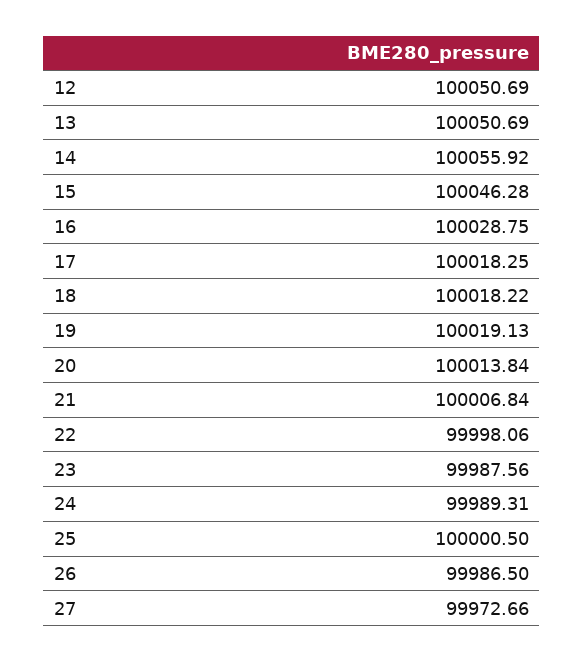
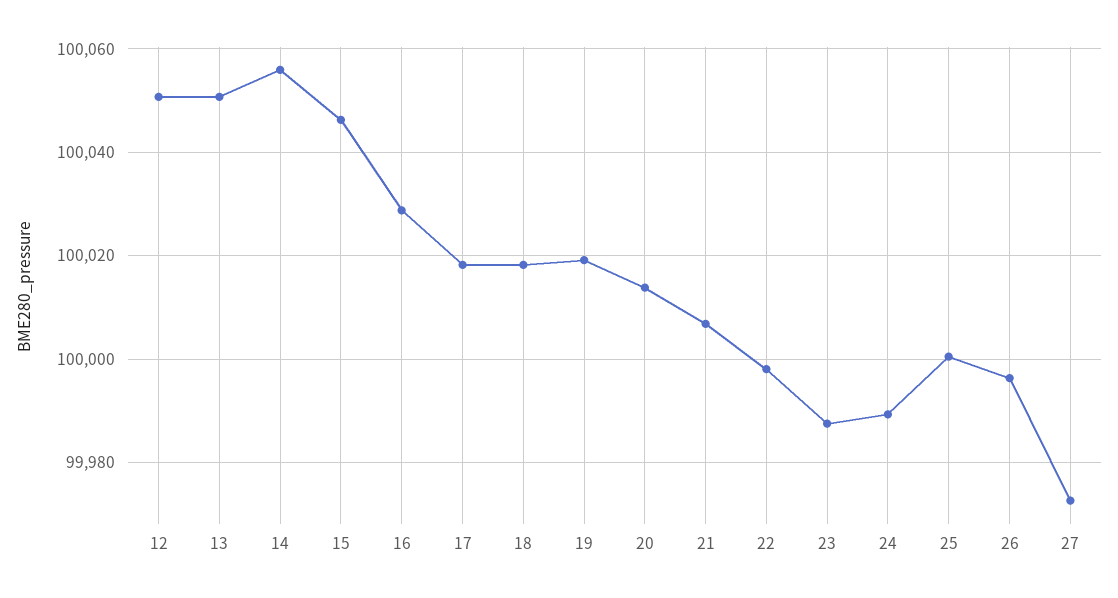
  {
    "12": 100050.69,
    "13": 100050.69,
    "14": 100055.92,
    "15": 100046.28,
    "16": 100028.75,
    "17": 100018.25,
    "18": 100018.22,
    "19": 100019.13,
    "20": 100013.84,
    "21": 100006.84,
    "22": 99998.06,
    "23": 99987.56,
    "24": 99989.31,
    "25": 100000.5,
-   "26": 99986.5,
+   "26": 99996,
    "27": 99972.66
  }

